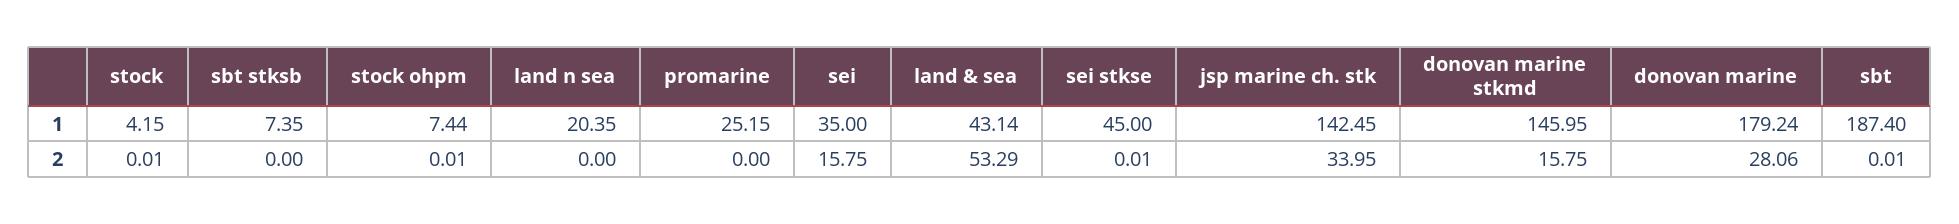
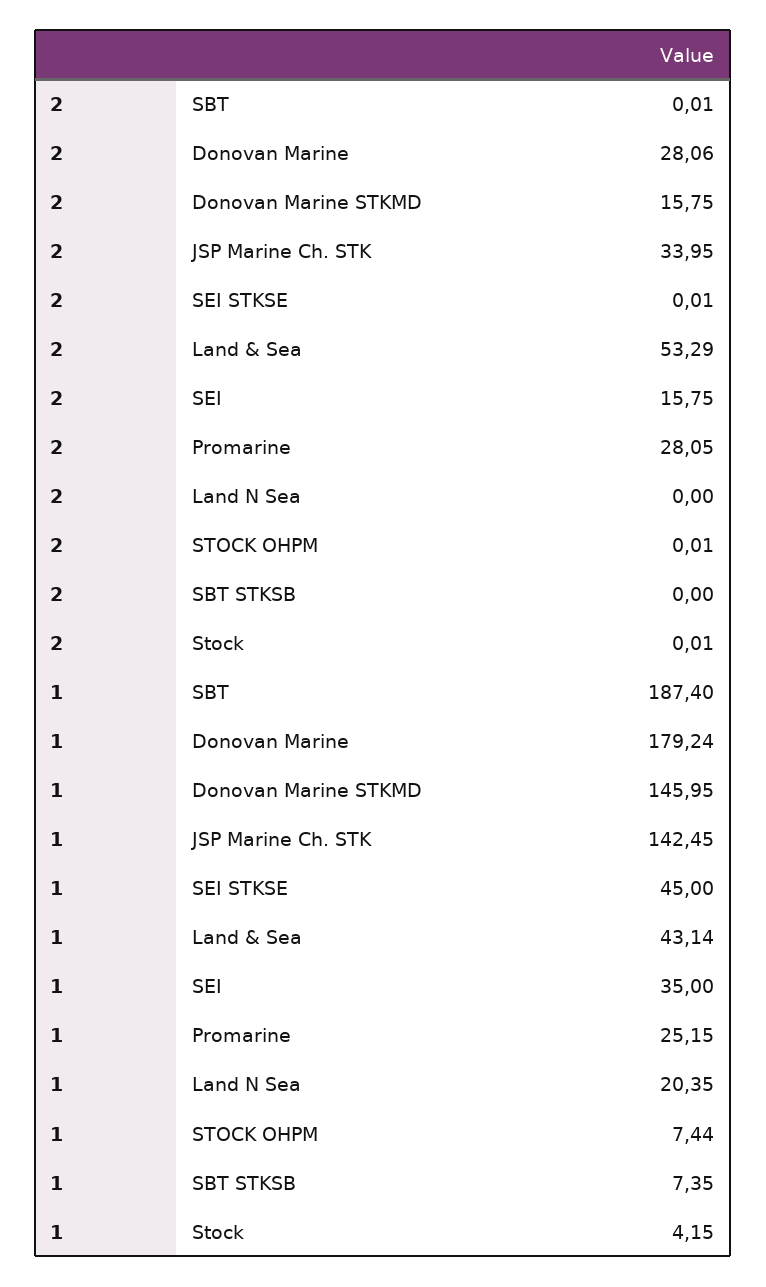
  {
    "stock": {
      "1": 4.15,
      "2": 0.01
    },
    "sbt stksb": {
      "1": 7.35,
      "2": 0
    },
    "stock ohpm": {
      "1": 7.44,
      "2": 0.01
    },
    "land n sea": {
      "1": 20.35,
      "2": 0
    },
    "promarine": {
      "1": 25.15,
-     "2": 0
+     "2": 28.05
    },
    "sei": {
      "1": 35,
      "2": 15.75
    },
    "land & sea": {
      "1": 43.14,
      "2": 53.29
    },
    "sei stkse": {
      "1": 45,
      "2": 0.01
    },
    "jsp marine ch. stk": {
      "1": 142.45,
      "2": 33.95
    },
    "donovan marine stkmd": {
      "1": 145.95,
      "2": 15.75
    },
    "donovan marine": {
      "1": 179.24,
      "2": 28.06
    },
    "sbt": {
      "1": 187.4,
      "2": 0.01
    }
  }

